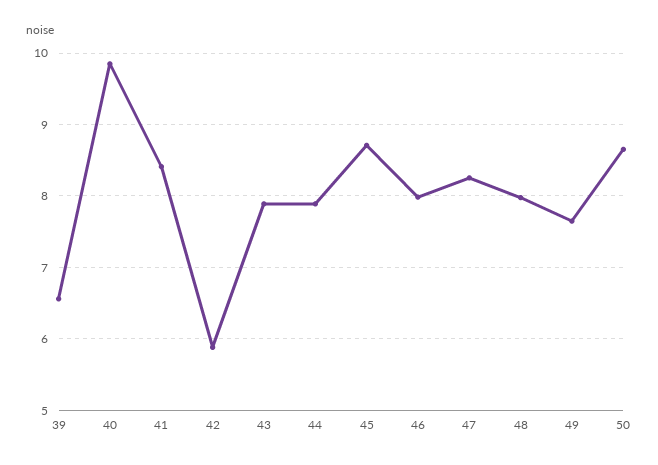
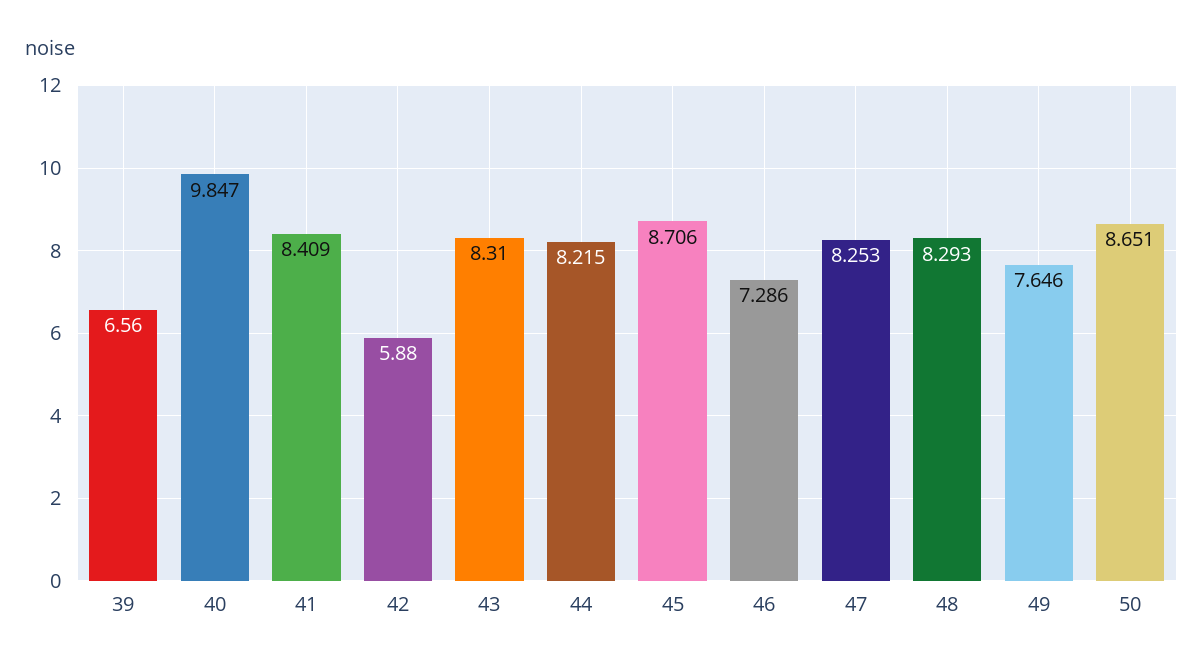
  {
    "39": 6.56,
    "40": 9.847,
    "41": 8.409,
    "42": 5.88,
-   "43": 7.9,
+   "43": 8.31,
-   "44": 7.9,
+   "44": 8.215,
    "45": 8.706,
-   "46": 8,
+   "46": 7.286,
    "47": 8.253,
-   "48": 8,
+   "48": 8.293,
    "49": 7.646,
    "50": 8.651
  }

